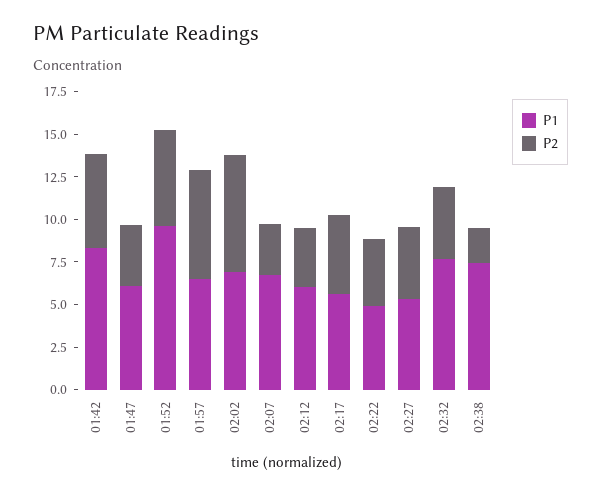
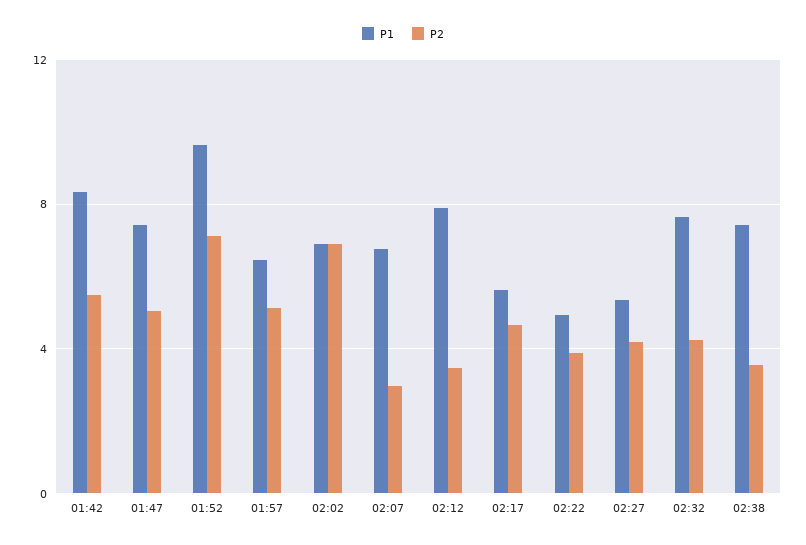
  {
    "P1": {
      "01:42": 8.5,
-     "01:47": 6,
+     "01:47": 7.5,
      "01:52": 9.5,
      "01:57": 6.5,
      "02:02": 7,
      "02:07": 7,
-     "02:12": 6,
+     "02:12": 8,
      "02:17": 5.5,
      "02:22": 5,
      "02:27": 5.5,
      "02:32": 7.5,
      "02:38": 7.5
    },
    "P2": {
      "01:42": 5.5,
-     "01:47": 3.5,
+     "01:47": 5,
-     "01:52": 5.5,
+     "01:52": 7,
-     "01:57": 6.5,
+     "01:57": 5,
      "02:02": 7,
      "02:07": 3,
      "02:12": 3.5,
      "02:17": 4.5,
      "02:22": 4,
      "02:27": 4,
      "02:32": 4.5,
-     "02:38": 2
+     "02:38": 3.5
    }
  }

